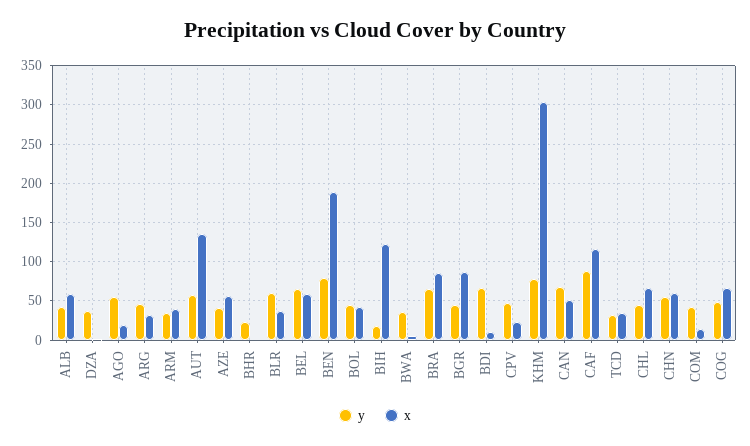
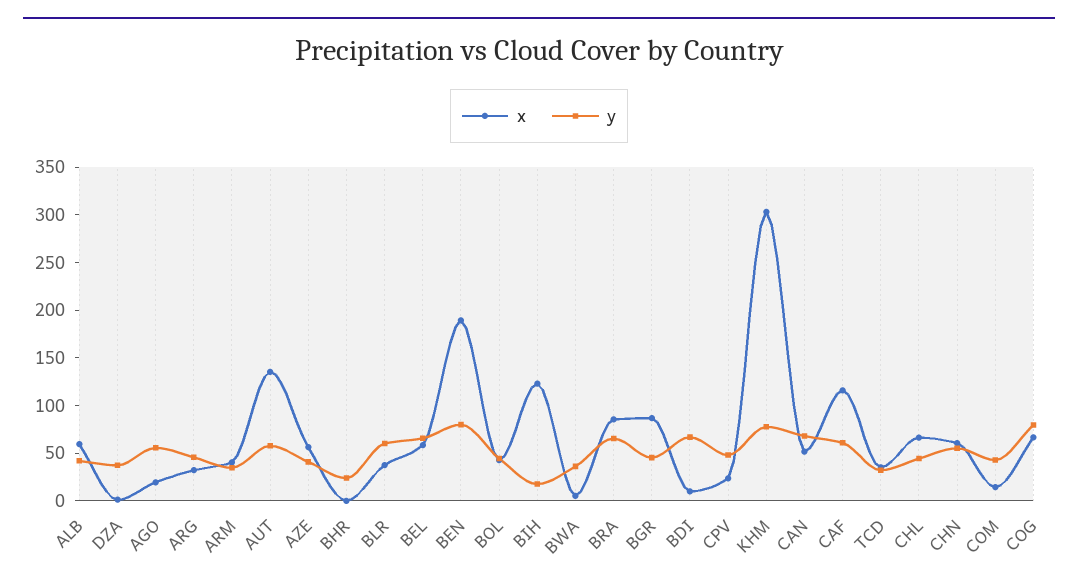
  {
    "y": {
      "ALB": 40,
      "DZA": 40,
      "AGO": 60,
      "ARG": 50,
      "ARM": 30,
      "AUT": 60,
      "AZE": 40,
      "BHR": 20,
      "BLR": 60,
      "BEL": 70,
      "BEN": 80,
      "BOL": 40,
      "BIH": 20,
      "BWA": 40,
      "BRA": 70,
      "BGR": 50,
      "BDI": 70,
      "CPV": 50,
      "KHM": 80,
      "CAN": 70,
-     "CAF": 90,
+     "CAF": 60,
      "TCD": 30,
      "CHL": 40,
      "CHN": 60,
      "COM": 40,
-     "COG": 50
+     "COG": 80
    },
    "x": {
      "ALB": 60,
      "DZA": 0,
      "AGO": 20,
      "ARG": 30,
      "ARM": 40,
      "AUT": 140,
      "AZE": 60,
      "BHR": 0,
      "BLR": 40,
      "BEL": 60,
      "BEN": 190,
      "BOL": 40,
      "BIH": 120,
      "BWA": 10,
      "BRA": 90,
      "BGR": 90,
      "BDI": 10,
      "CPV": 20,
      "KHM": 300,
      "CAN": 50,
      "CAF": 120,
      "TCD": 40,
      "CHL": 70,
      "CHN": 60,
      "COM": 10,
      "COG": 70
    }
  }

